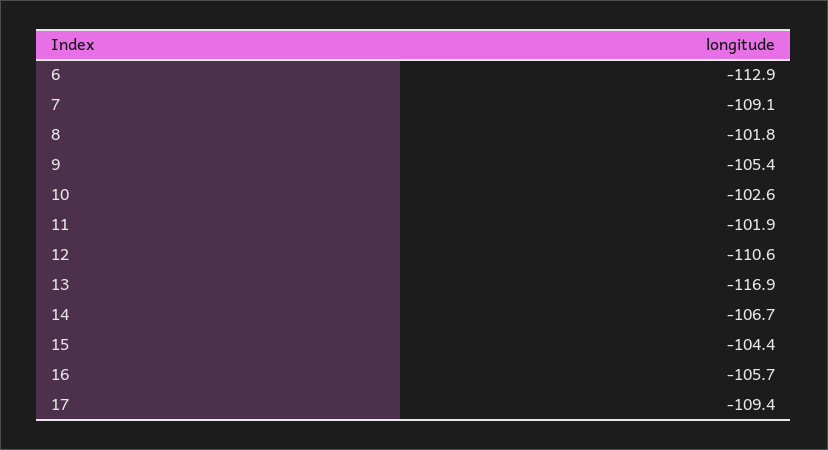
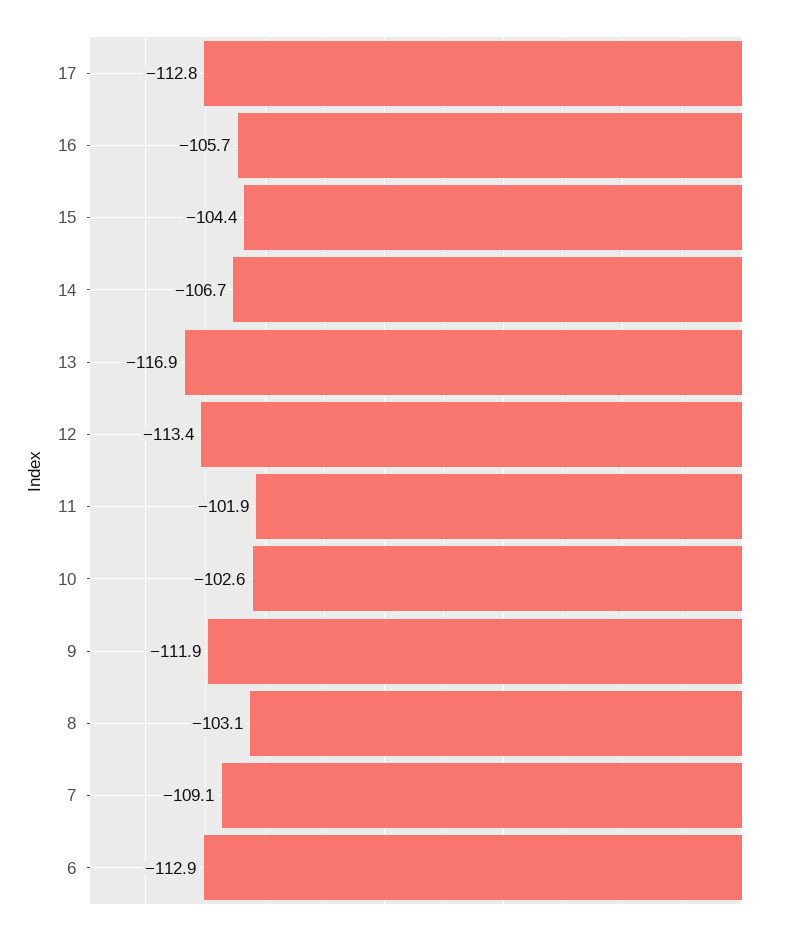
  {
    "6": -112.9,
    "7": -109.1,
-   "8": -101.8,
+   "8": -103.1,
-   "9": -105.4,
+   "9": -111.9,
    "10": -102.6,
    "11": -101.9,
-   "12": -110.6,
+   "12": -113.4,
    "13": -116.9,
    "14": -106.7,
    "15": -104.4,
    "16": -105.7,
-   "17": -109.4
+   "17": -112.8
  }

